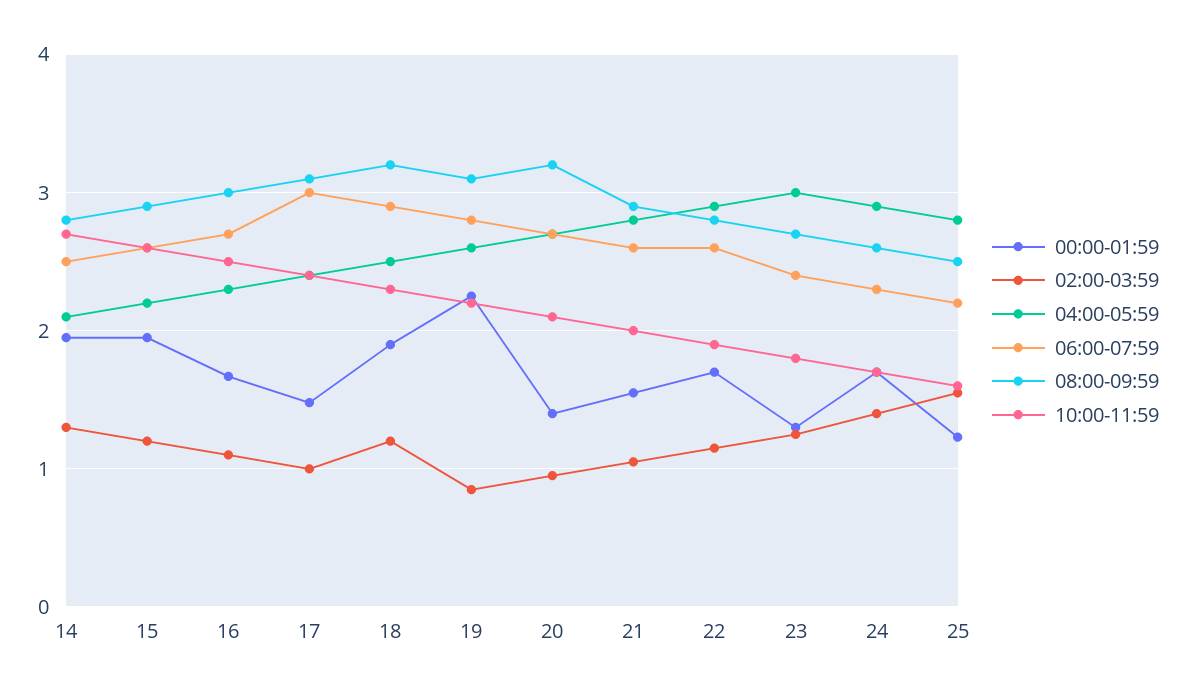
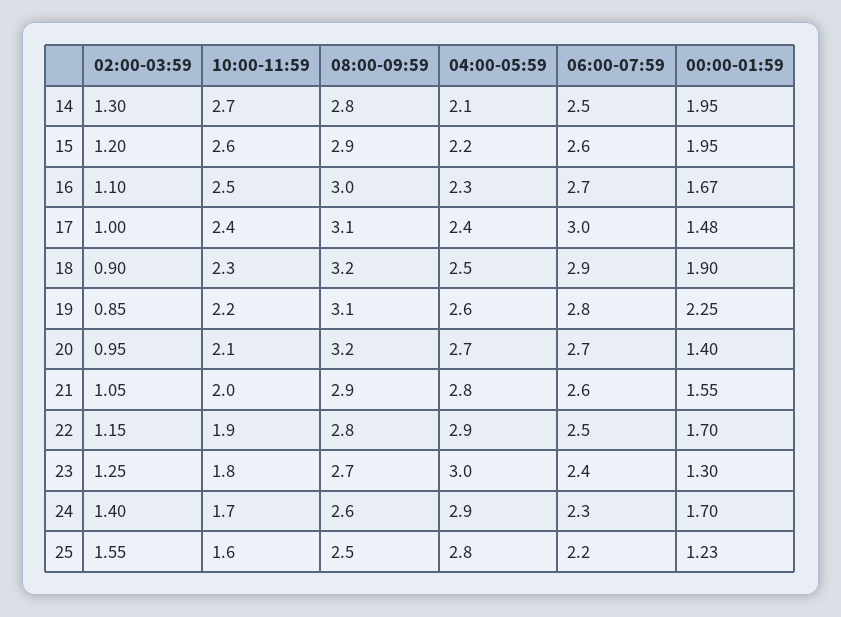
  {
    "00:00-01:59": {
      "14": 1.95,
      "15": 1.95,
      "16": 1.67,
      "17": 1.48,
      "18": 1.9,
      "19": 2.25,
      "20": 1.4,
      "21": 1.55,
      "22": 1.7,
      "23": 1.3,
      "24": 1.7,
      "25": 1.23
    },
    "02:00-03:59": {
      "14": 1.3,
      "15": 1.2,
      "16": 1.1,
      "17": 1,
-     "18": 1.2,
+     "18": 0.9,
      "19": 0.85,
      "20": 0.95,
      "21": 1.05,
      "22": 1.15,
      "23": 1.25,
      "24": 1.4,
      "25": 1.55
    },
    "04:00-05:59": {
      "14": 2.1,
      "15": 2.2,
      "16": 2.3,
      "17": 2.4,
      "18": 2.5,
      "19": 2.6,
      "20": 2.7,
      "21": 2.8,
      "22": 2.9,
      "23": 3,
      "24": 2.9,
      "25": 2.8
    },
    "06:00-07:59": {
      "14": 2.5,
      "15": 2.6,
      "16": 2.7,
      "17": 3,
      "18": 2.9,
      "19": 2.8,
      "20": 2.7,
      "21": 2.6,
-     "22": 2.6,
+     "22": 2.5,
      "23": 2.4,
      "24": 2.3,
      "25": 2.2
    },
    "08:00-09:59": {
      "14": 2.8,
      "15": 2.9,
      "16": 3,
      "17": 3.1,
      "18": 3.2,
      "19": 3.1,
      "20": 3.2,
      "21": 2.9,
      "22": 2.8,
      "23": 2.7,
      "24": 2.6,
      "25": 2.5
    },
    "10:00-11:59": {
      "14": 2.7,
      "15": 2.6,
      "16": 2.5,
      "17": 2.4,
      "18": 2.3,
      "19": 2.2,
      "20": 2.1,
      "21": 2,
      "22": 1.9,
      "23": 1.8,
      "24": 1.7,
      "25": 1.6
    }
  }

